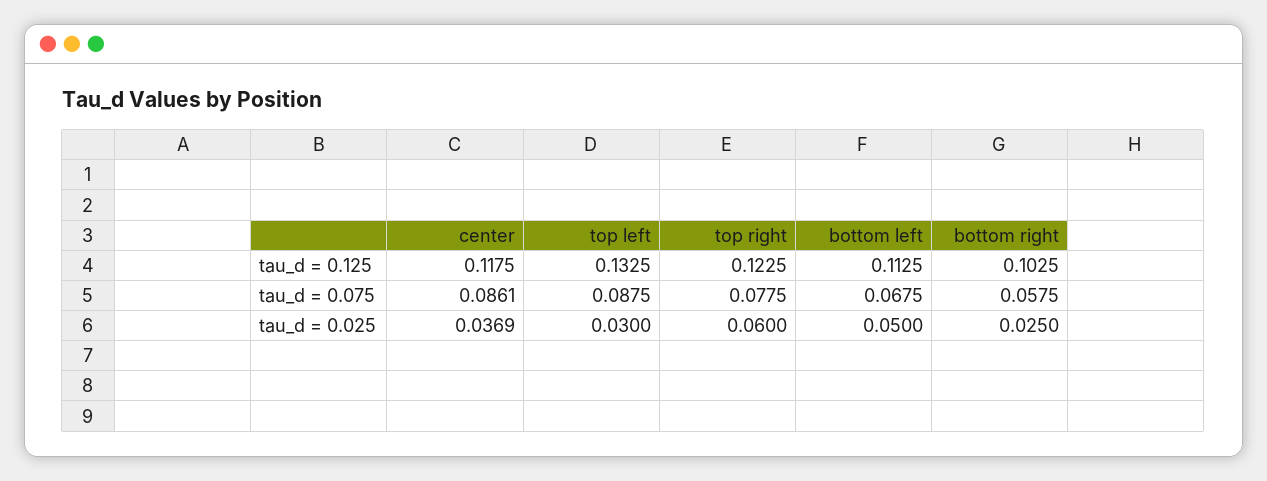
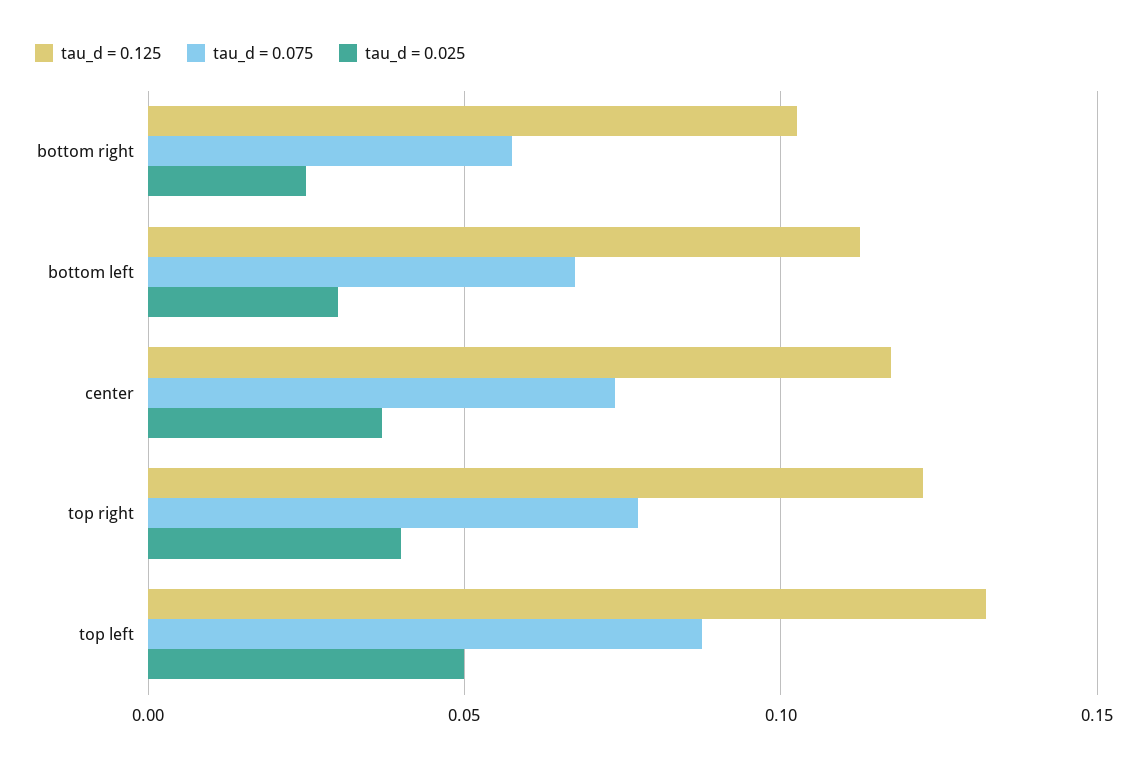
  {
    "tau_d = 0.125": {
      "center": 0.1175,
      "top left": 0.1325,
      "top right": 0.1225,
      "bottom left": 0.1125,
      "bottom right": 0.1025
    },
    "tau_d = 0.075": {
-     "center": 0.0861,
+     "center": 0.075,
      "top left": 0.0875,
      "top right": 0.0775,
      "bottom left": 0.0675,
      "bottom right": 0.0575
    },
    "tau_d = 0.025": {
      "center": 0.0369,
-     "top left": 0.03,
+     "top left": 0.05,
-     "top right": 0.06,
+     "top right": 0.04,
-     "bottom left": 0.05,
+     "bottom left": 0.03,
      "bottom right": 0.025
    }
  }

